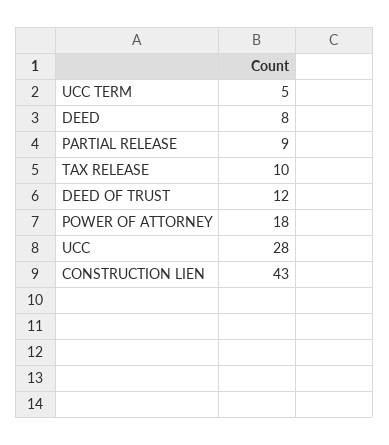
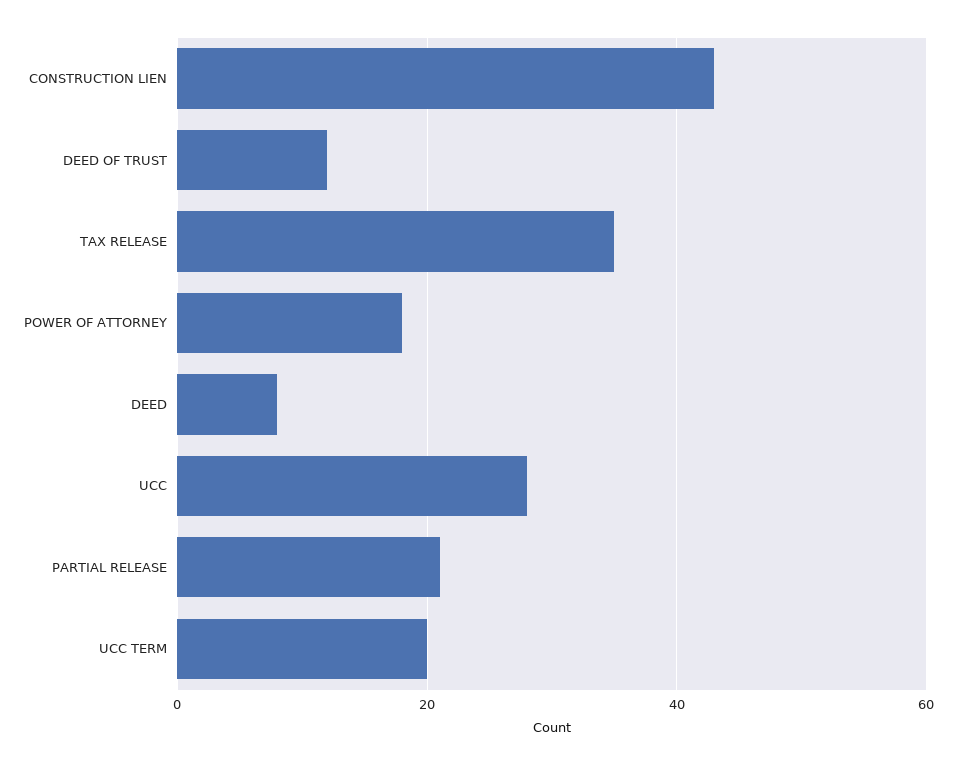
  {
-   "UCC TERM": 5,
+   "UCC TERM": 20,
    "DEED": 8,
-   "PARTIAL RELEASE": 9,
+   "PARTIAL RELEASE": 20,
-   "TAX RELEASE": 10,
+   "TAX RELEASE": 35,
    "DEED OF TRUST": 12,
    "POWER OF ATTORNEY": 18,
    "UCC": 28,
    "CONSTRUCTION LIEN": 43
  }

